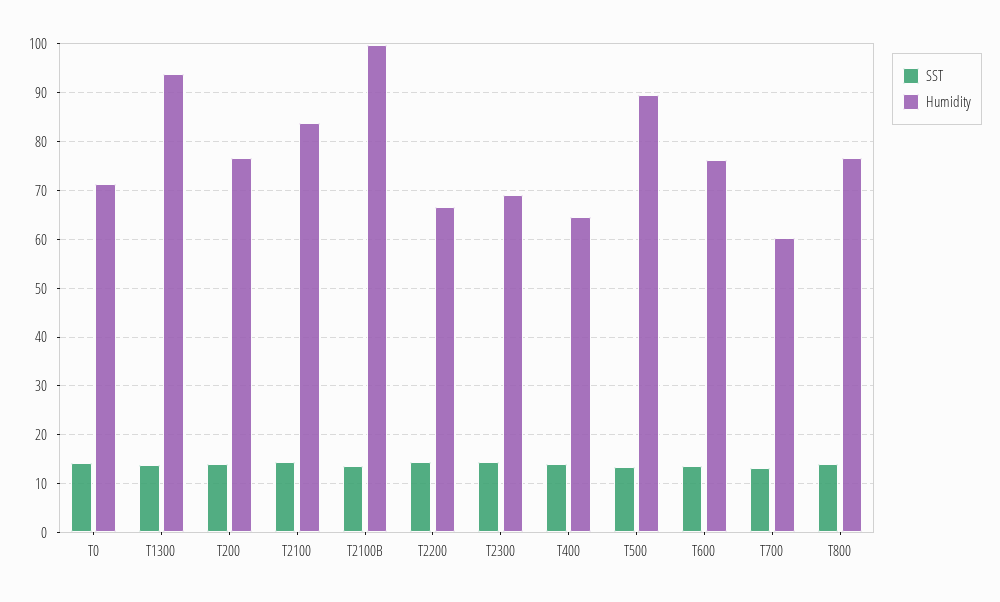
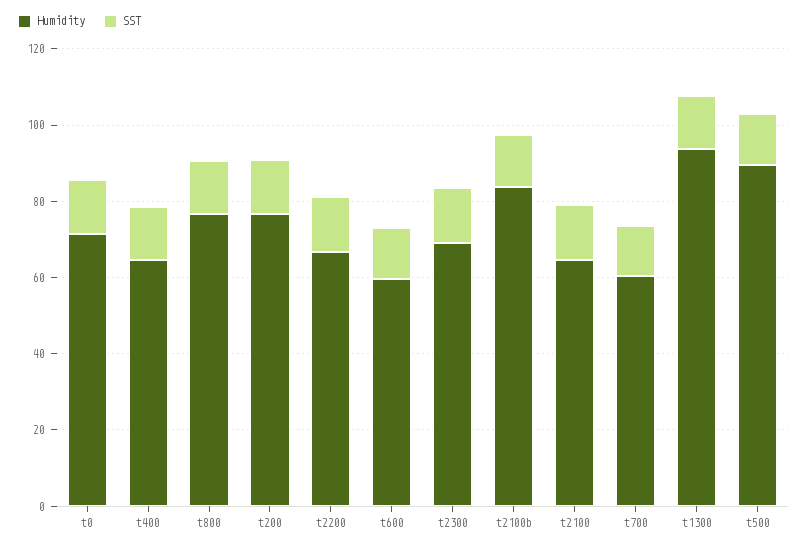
  {
    "SST": {
      "T0": 14,
      "T1300": 14,
      "T200": 14,
      "T2100": 14,
      "T2100B": 14,
      "T2200": 14,
      "T2300": 14,
      "T400": 14,
      "T500": 14,
      "T600": 14,
      "T700": 14,
      "T800": 14
    },
    "Humidity": {
      "T0": 72,
      "T1300": 94,
      "T200": 76,
-     "T2100": 84,
+     "T2100": 65,
-     "T2100B": 100,
+     "T2100B": 85,
      "T2200": 66,
      "T2300": 70,
      "T400": 64,
      "T500": 90,
-     "T600": 76,
+     "T600": 60,
      "T700": 60,
      "T800": 76
    }
  }

